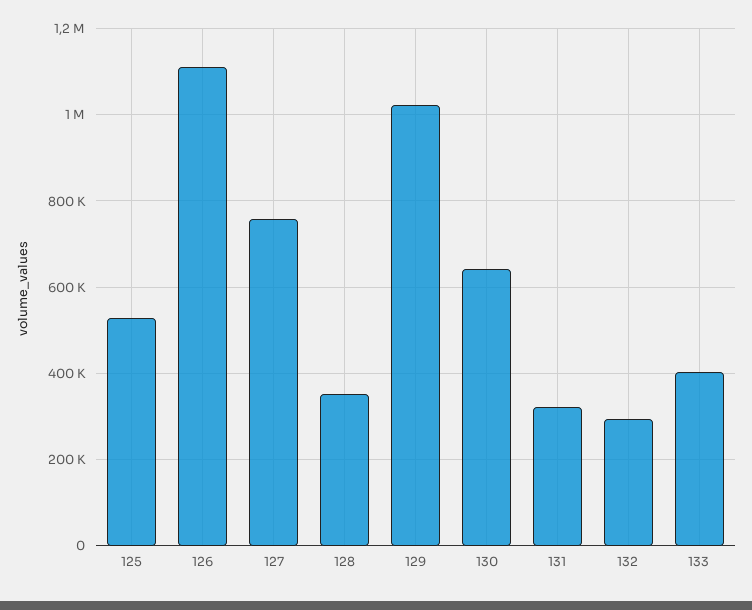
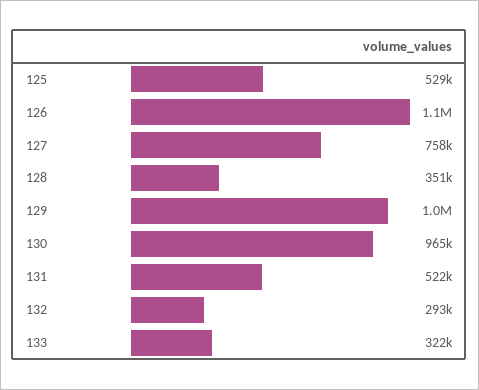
  {
    "125": 529000,
    "126": 1100000,
    "127": 758000,
    "128": 351000,
    "129": 1000000,
-   "130": 640000,
+   "130": 965000,
-   "131": 320000,
+   "131": 522000,
    "132": 293000,
-   "133": 400000
+   "133": 322000
  }

